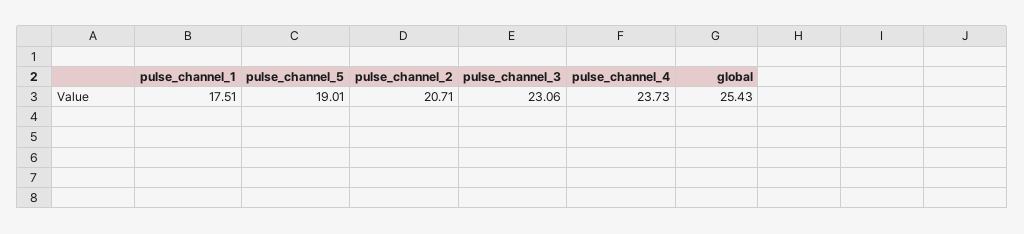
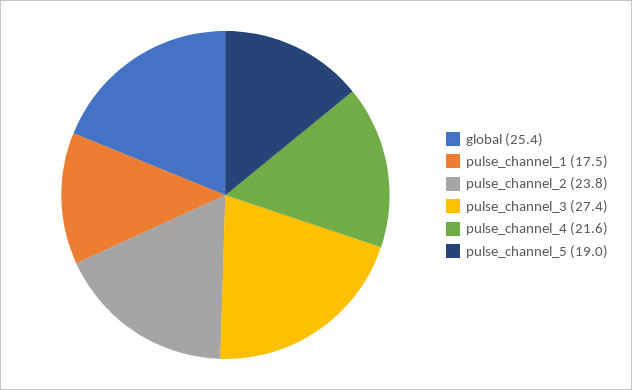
  {
    "pulse_channel_1": 17.51,
    "pulse_channel_5": 19.01,
-   "pulse_channel_2": 20.71,
+   "pulse_channel_2": 23.8,
-   "pulse_channel_3": 23.06,
+   "pulse_channel_3": 27.4,
-   "pulse_channel_4": 23.73,
+   "pulse_channel_4": 21.6,
    "global": 25.43
  }

